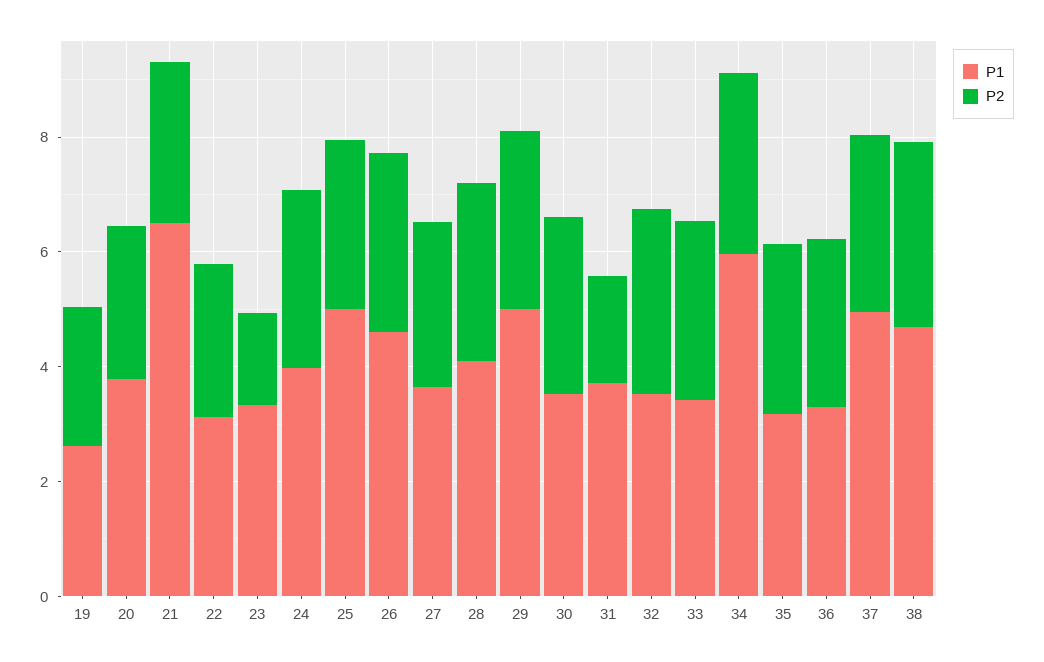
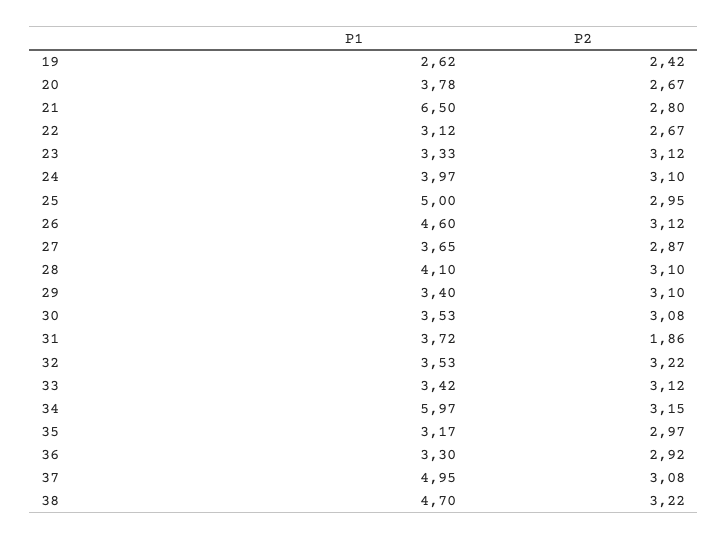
  {
    "P1": {
      "19": 2.62,
      "20": 3.78,
      "21": 6.5,
      "22": 3.12,
      "23": 3.33,
      "24": 3.97,
      "25": 5,
      "26": 4.6,
      "27": 3.65,
      "28": 4.1,
-     "29": 5,
+     "29": 3.4,
      "30": 3.53,
      "31": 3.72,
      "32": 3.53,
      "33": 3.42,
      "34": 5.97,
      "35": 3.17,
      "36": 3.3,
      "37": 4.95,
      "38": 4.7
    },
    "P2": {
      "19": 2.42,
      "20": 2.67,
      "21": 2.8,
      "22": 2.67,
-     "23": 1.5,
+     "23": 3.12,
      "24": 3.1,
      "25": 2.95,
      "26": 3.12,
      "27": 2.87,
      "28": 3.1,
      "29": 3.1,
      "30": 3.08,
      "31": 1.86,
      "32": 3.22,
      "33": 3.12,
      "34": 3.15,
      "35": 2.97,
      "36": 2.92,
      "37": 3.08,
      "38": 3.22
    }
  }

